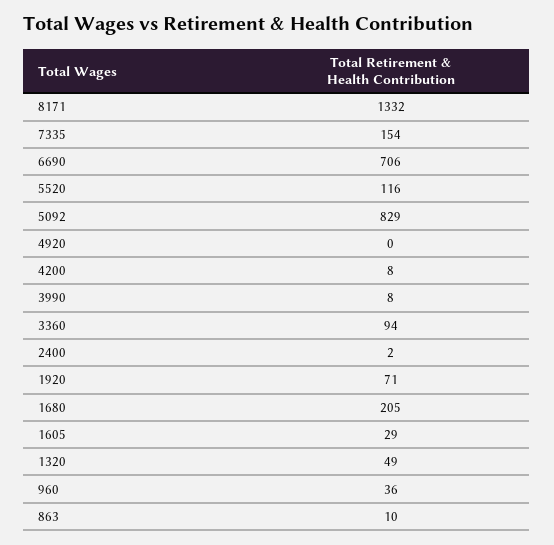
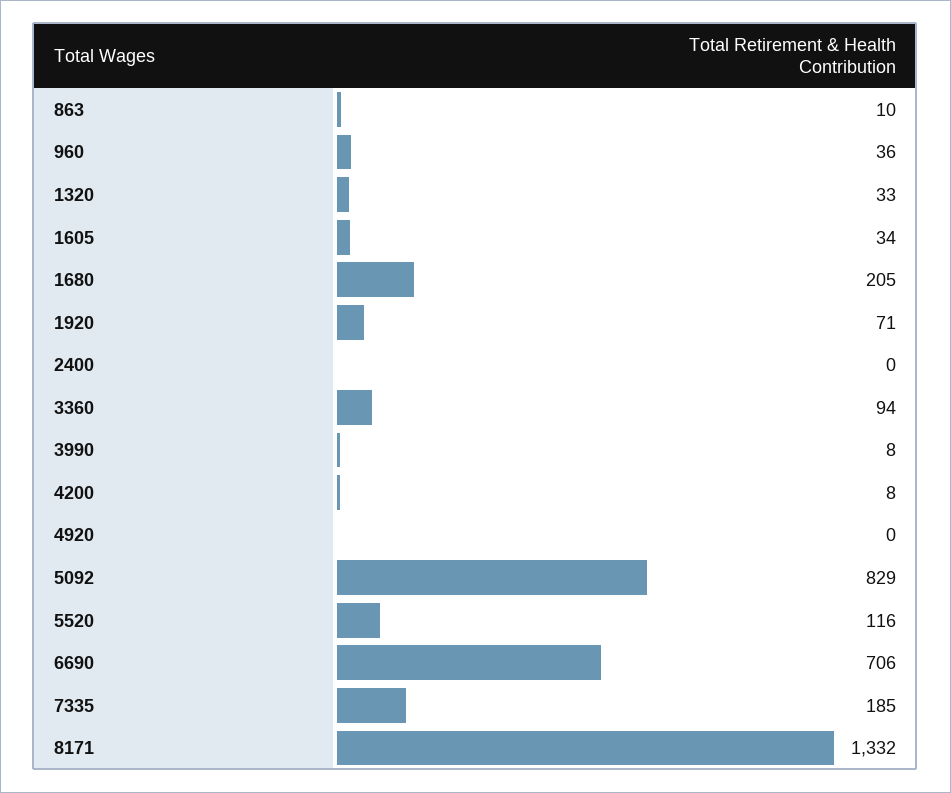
  {
    "8171": 1332,
-   "7335": 154,
+   "7335": 185,
    "6690": 706,
    "5520": 116,
    "5092": 829,
    "4920": 0,
    "4200": 8,
    "3990": 8,
    "3360": 94,
-   "2400": 2,
+   "2400": 0,
    "1920": 71,
    "1680": 205,
-   "1605": 29,
+   "1605": 34,
-   "1320": 49,
+   "1320": 33,
    "960": 36,
    "863": 10
  }

